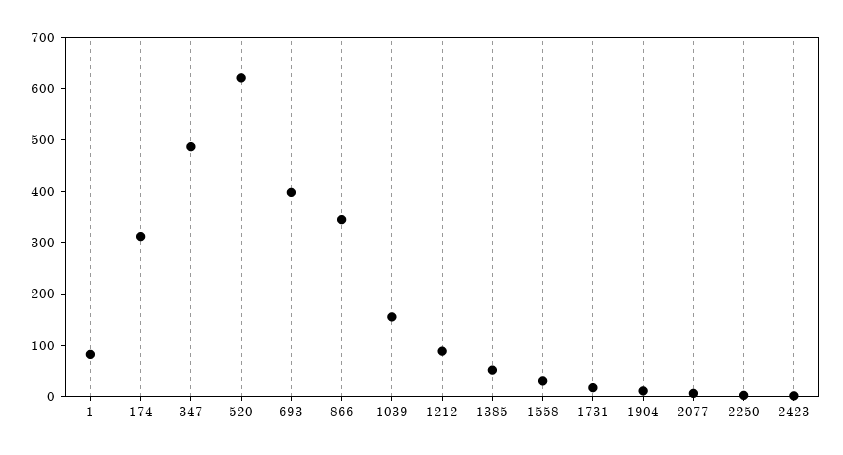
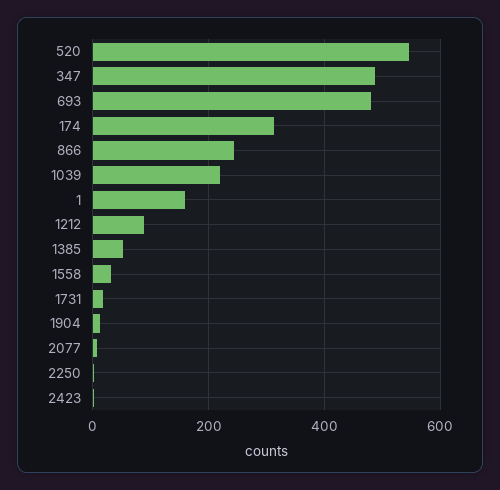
  {
-   "1": 80,
+   "1": 160,
    "174": 320,
    "347": 480,
-   "520": 620,
+   "520": 540,
-   "693": 400,
+   "693": 480,
-   "866": 340,
+   "866": 240,
-   "1039": 160,
+   "1039": 220,
    "1212": 80,
    "1385": 60,
    "1558": 40,
    "1731": 20,
    "1904": 20,
    "2077": 0,
    "2250": 0,
    "2423": 0
  }

